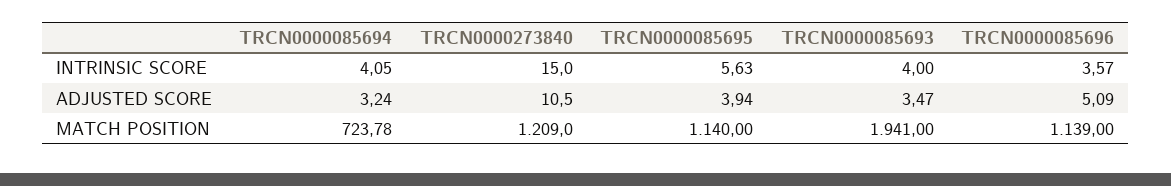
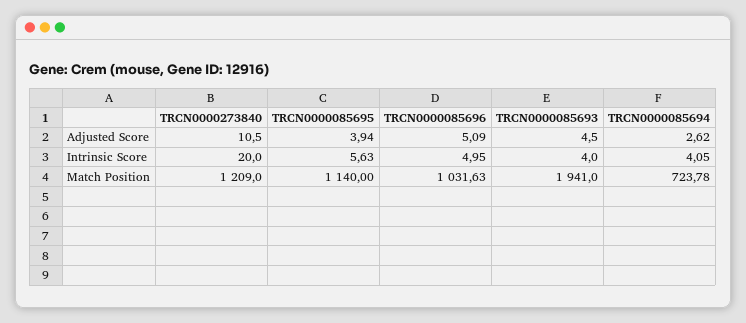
  {
    "TRCN0000085694": {
      "INTRINSIC SCORE": 4.05,
-     "ADJUSTED SCORE": 3.24,
+     "ADJUSTED SCORE": 2.62,
      "MATCH POSITION": 723.78
    },
    "TRCN0000273840": {
-     "INTRINSIC SCORE": 15,
+     "INTRINSIC SCORE": 20,
      "ADJUSTED SCORE": 10.5,
      "MATCH POSITION": 1209
    },
    "TRCN0000085695": {
      "INTRINSIC SCORE": 5.63,
      "ADJUSTED SCORE": 3.94,
      "MATCH POSITION": 1140
    },
    "TRCN0000085693": {
      "INTRINSIC SCORE": 4,
-     "ADJUSTED SCORE": 3.47,
+     "ADJUSTED SCORE": 4.5,
      "MATCH POSITION": 1941
    },
    "TRCN0000085696": {
-     "INTRINSIC SCORE": 3.57,
+     "INTRINSIC SCORE": 4.95,
      "ADJUSTED SCORE": 5.09,
-     "MATCH POSITION": 1139
+     "MATCH POSITION": 1031.63
    }
  }

